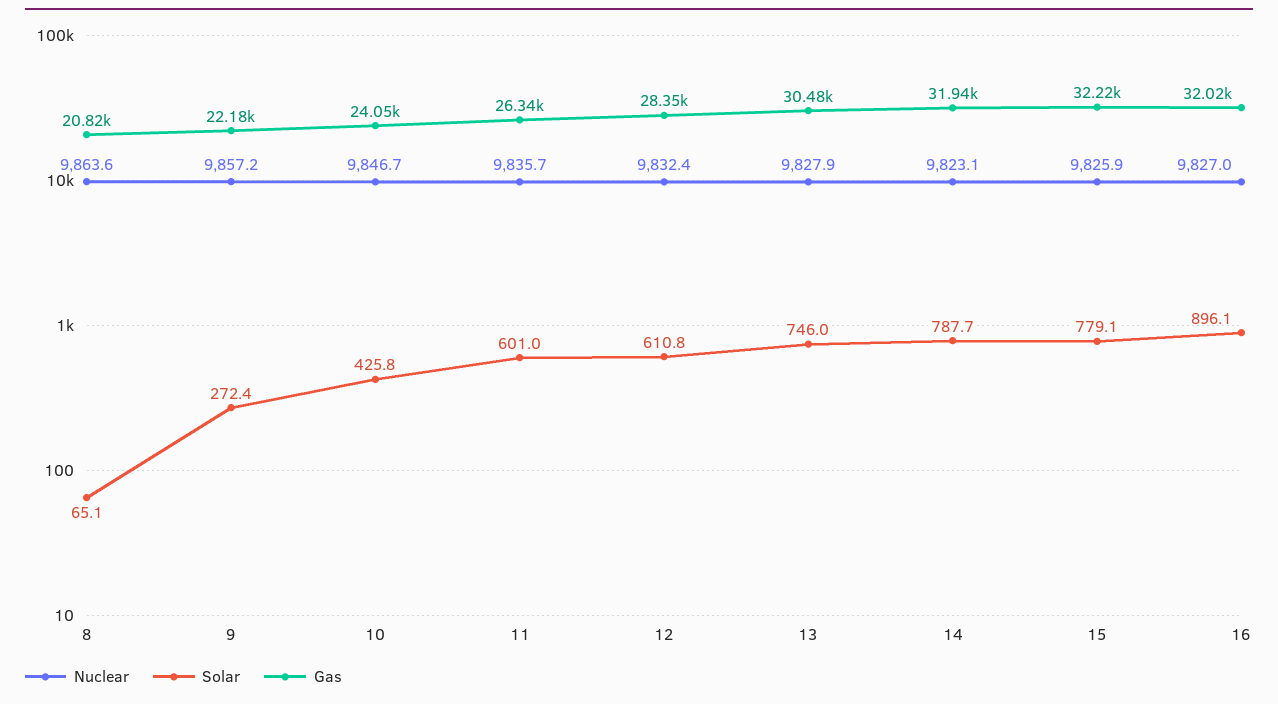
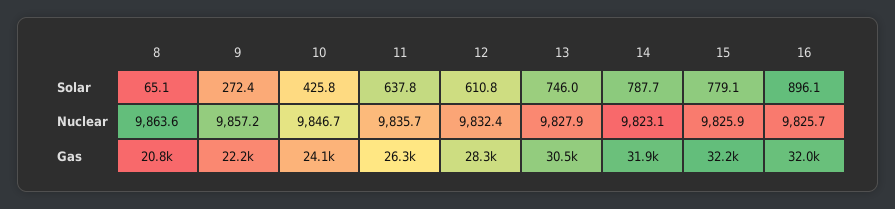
  {
    "Nuclear": {
      "8": 9863.6,
      "9": 9857.2,
      "10": 9846.7,
      "11": 9835.7,
      "12": 9832.4,
      "13": 9827.9,
      "14": 9823.1,
      "15": 9825.9,
-     "16": 9827
+     "16": 9825.7
    },
    "Solar": {
      "8": 65.1,
      "9": 272.4,
      "10": 425.8,
-     "11": 601,
+     "11": 637.8,
      "12": 610.8,
      "13": 746,
      "14": 787.7,
      "15": 779.1,
      "16": 896.1
    },
    "Gas": {
      "8": 20820,
      "9": 22180,
      "10": 24050,
      "11": 26340,
      "12": 28350,
      "13": 30480,
      "14": 31940,
      "15": 32220,
      "16": 32020
    }
  }

